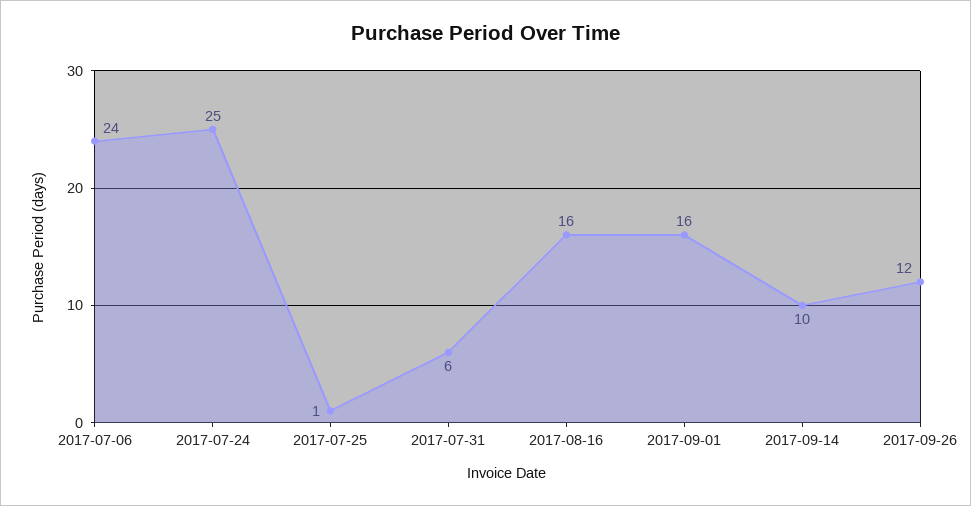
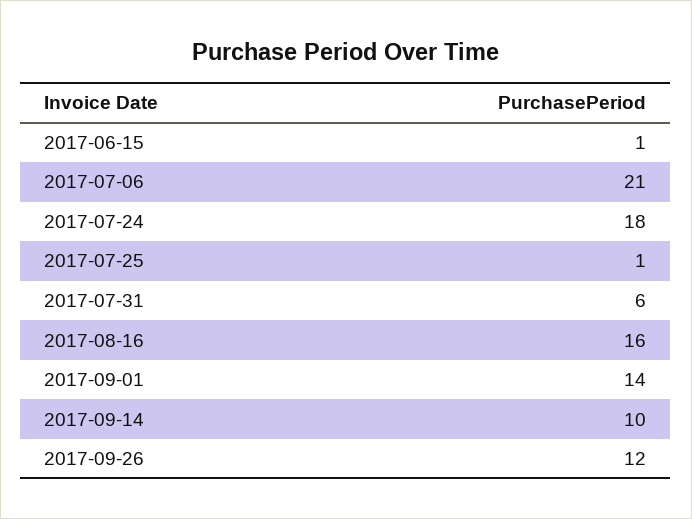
  {
-   "2017-07-06": 24,
+   "2017-07-06": 21,
-   "2017-07-24": 25,
+   "2017-07-24": 18,
    "2017-07-25": 1,
    "2017-07-31": 6,
    "2017-08-16": 16,
-   "2017-09-01": 16,
+   "2017-09-01": 14,
    "2017-09-14": 10,
-   "2017-09-26": 12
+   "2017-09-26": 12,
+   "2017-06-15": 1
  }

